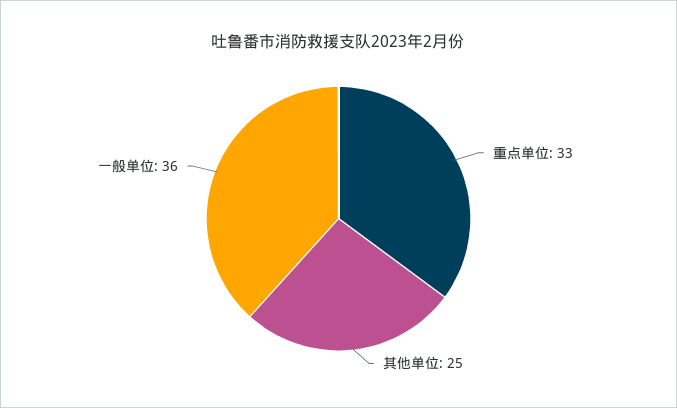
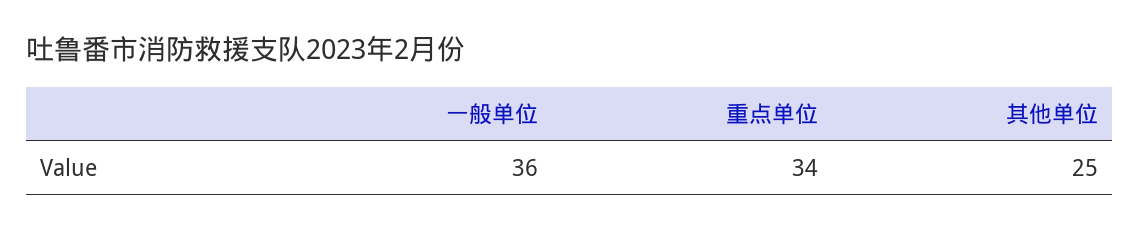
  {
-   "重点单位": 33,
+   "重点单位": 34,
    "其他单位": 25,
    "一般单位": 36
  }

